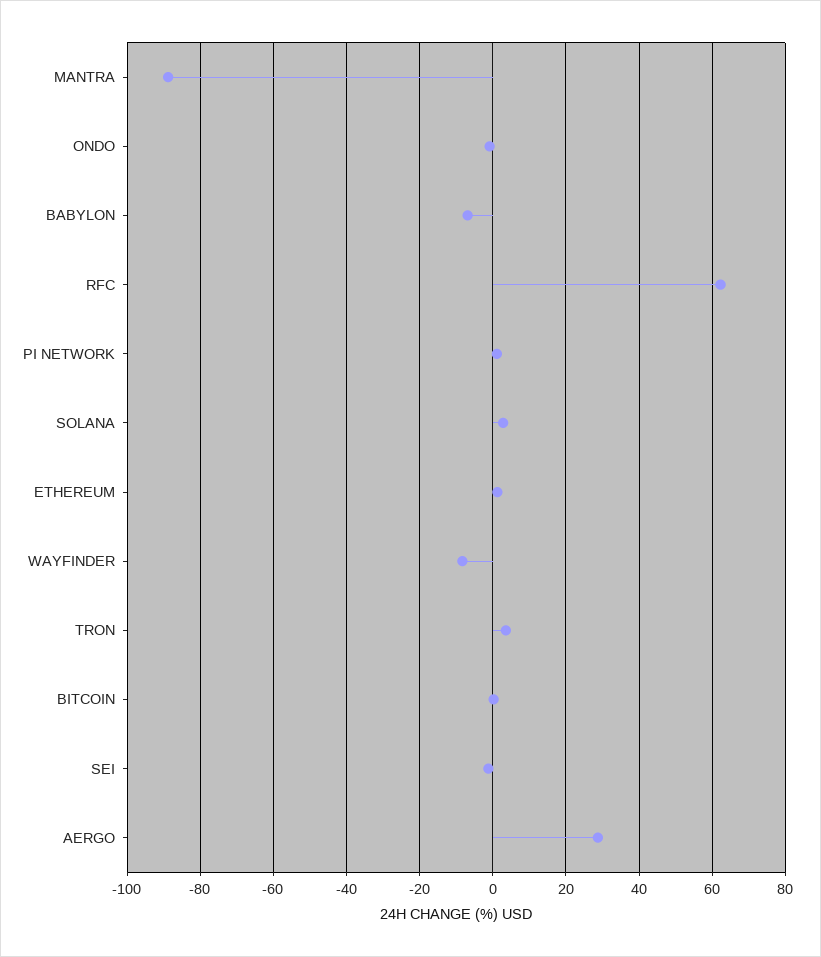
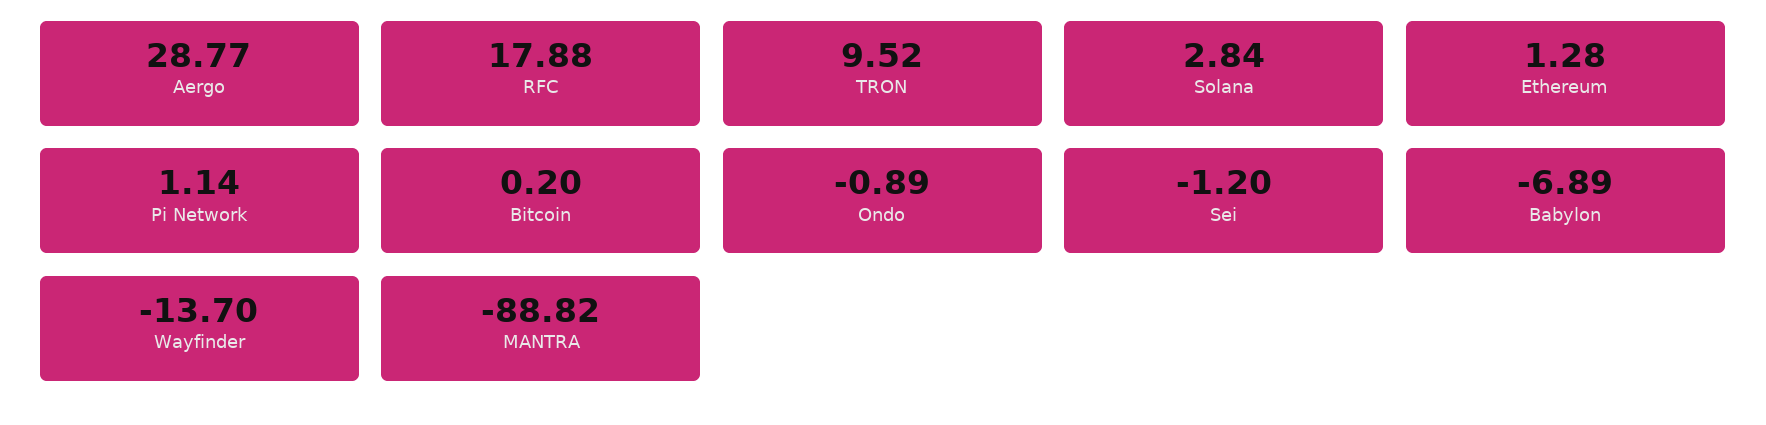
  {
    "MANTRA": -88.82,
    "ONDO": -0.89,
    "BABYLON": -6.89,
-   "RFC": 62,
+   "RFC": 17.88,
    "PI NETWORK": 1.14,
    "SOLANA": 2.84,
    "ETHEREUM": 1.28,
-   "WAYFINDER": -8,
+   "WAYFINDER": -13.7,
-   "TRON": 4,
+   "TRON": 9.52,
    "BITCOIN": 0.2,
    "SEI": -1.2,
    "AERGO": 28.77
  }

